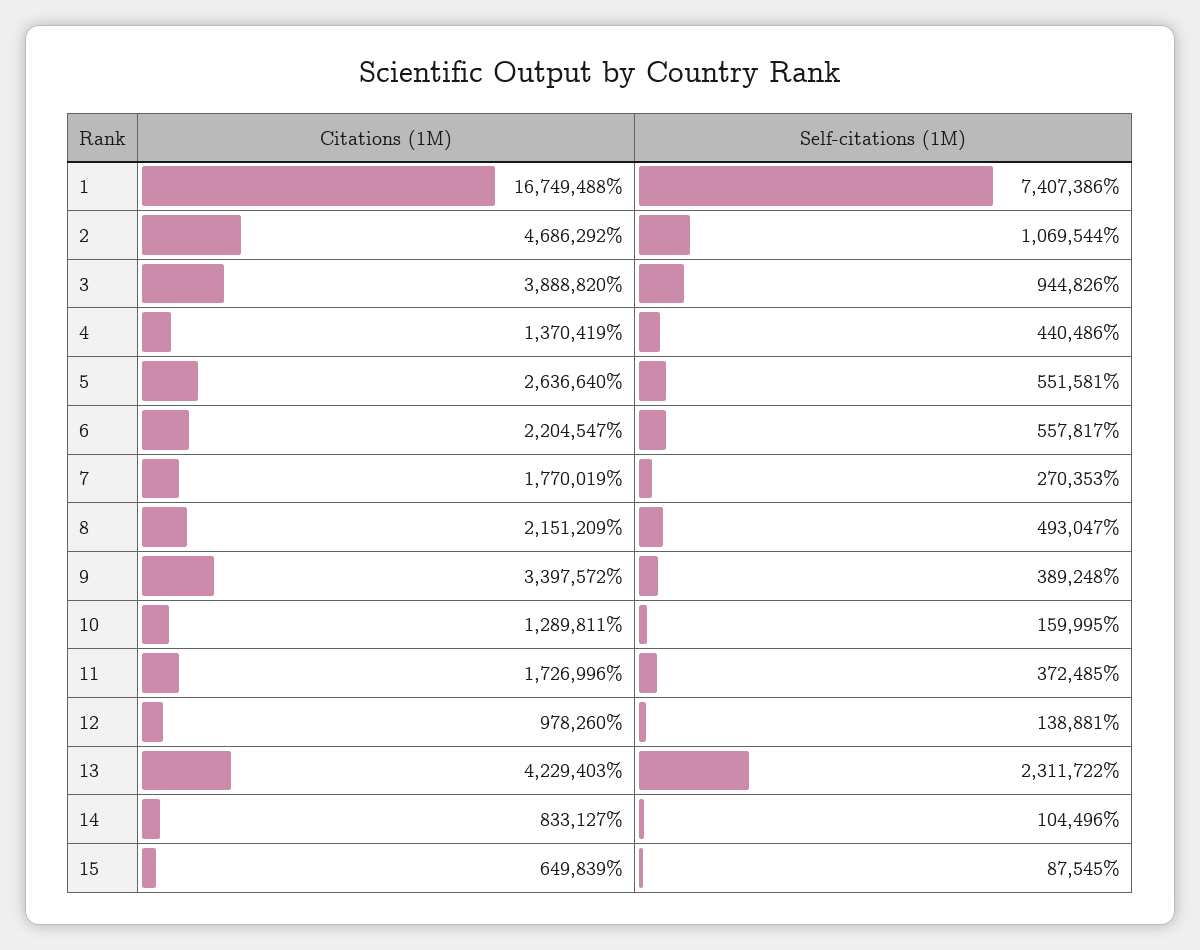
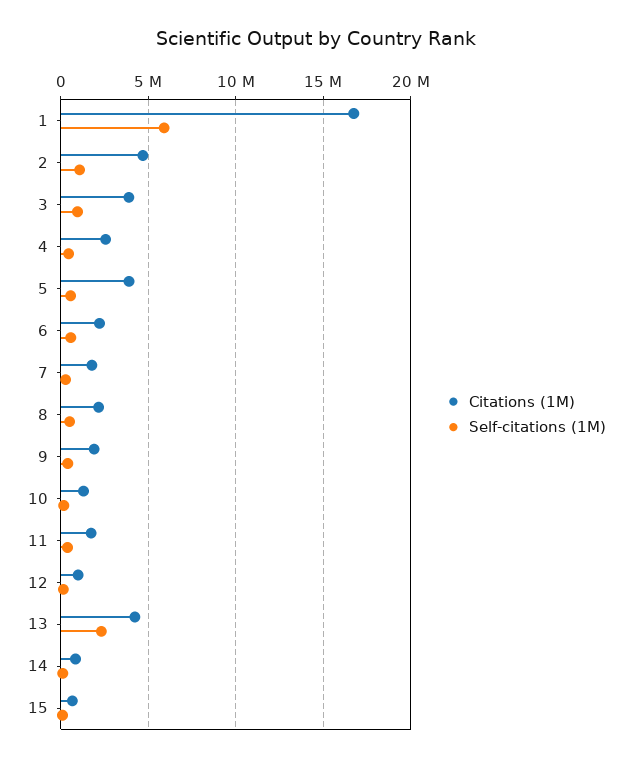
  {
    "Citations (1M)": {
      "1": 16749488,
      "2": 4686292,
      "3": 3888820,
-     "4": 1370419,
+     "4": 2500000,
-     "5": 2636640,
+     "5": 4000000,
      "6": 2204547,
      "7": 1770019,
      "8": 2151209,
-     "9": 3397572,
+     "9": 2000000,
      "10": 1289811,
      "11": 1726996,
      "12": 978260,
      "13": 4229403,
      "14": 833127,
      "15": 649839
    },
    "Self-citations (1M)": {
-     "1": 7407386,
+     "1": 6000000,
      "2": 1069544,
      "3": 944826,
      "4": 440486,
      "5": 551581,
      "6": 557817,
      "7": 270353,
      "8": 493047,
      "9": 389248,
      "10": 159995,
      "11": 372485,
      "12": 138881,
      "13": 2311722,
      "14": 104496,
      "15": 87545
    }
  }

